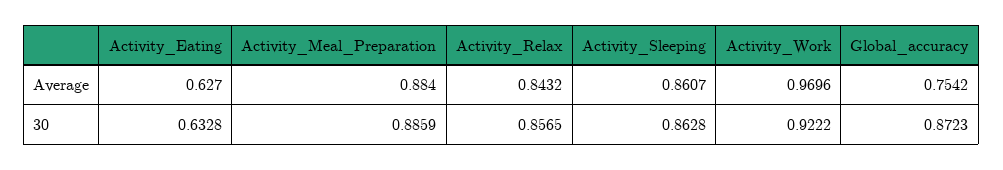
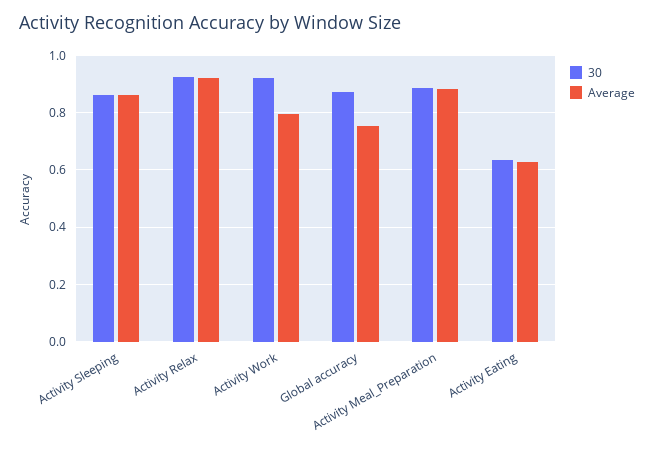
  {
    "Average": {
      "Activity_Eating": 0.627,
      "Activity_Meal_Preparation": 0.884,
-     "Activity_Relax": 0.8432,
+     "Activity_Relax": 0.925,
      "Activity_Sleeping": 0.8607,
-     "Activity_Work": 0.9696,
+     "Activity_Work": 0.8,
      "Global_accuracy": 0.7542
    },
    "30": {
      "Activity_Eating": 0.6328,
      "Activity_Meal_Preparation": 0.8859,
-     "Activity_Relax": 0.8565,
+     "Activity_Relax": 0.925,
      "Activity_Sleeping": 0.8628,
      "Activity_Work": 0.9222,
      "Global_accuracy": 0.8723
    }
  }

